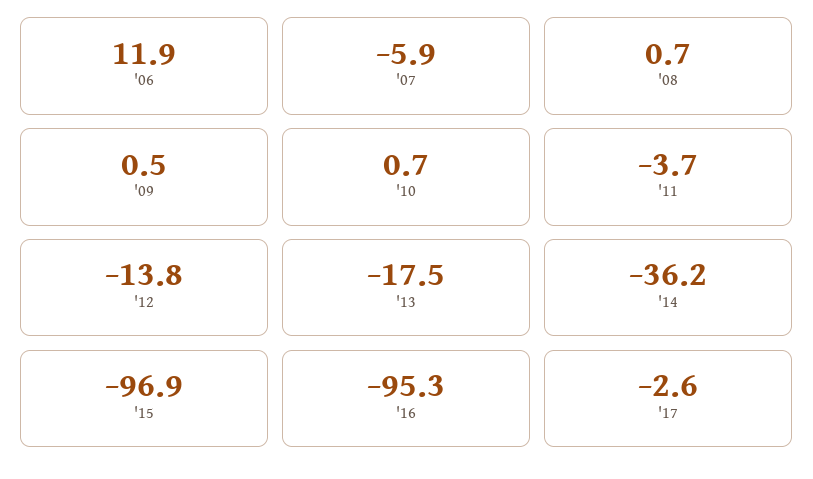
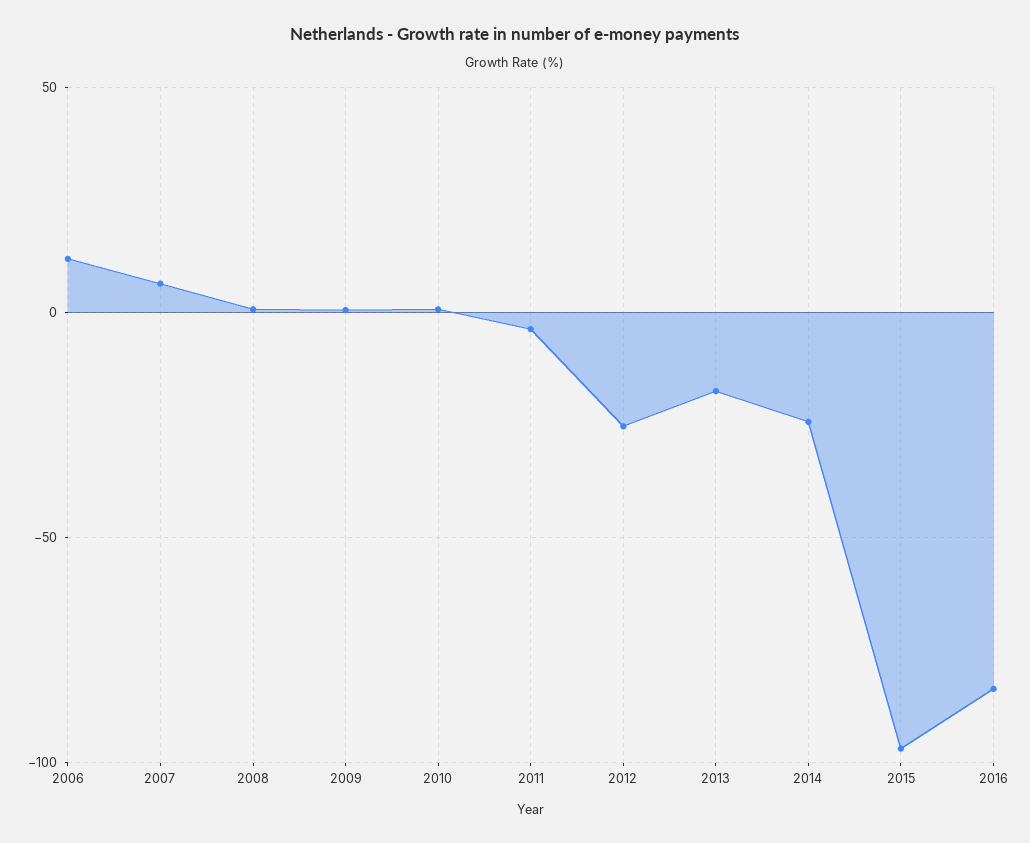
  {
    "'06": 11.9,
-   "'07": -5.9,
+   "'07": 5,
    "'08": 0.7,
    "'09": 0.5,
    "'10": 0.7,
    "'11": -3.7,
-   "'12": -13.8,
+   "'12": -25,
    "'13": -17.5,
-   "'14": -36.2,
+   "'14": -25,
    "'15": -96.9,
-   "'16": -95.3,
+   "'16": -85
-   "'17": -2.6
  }

